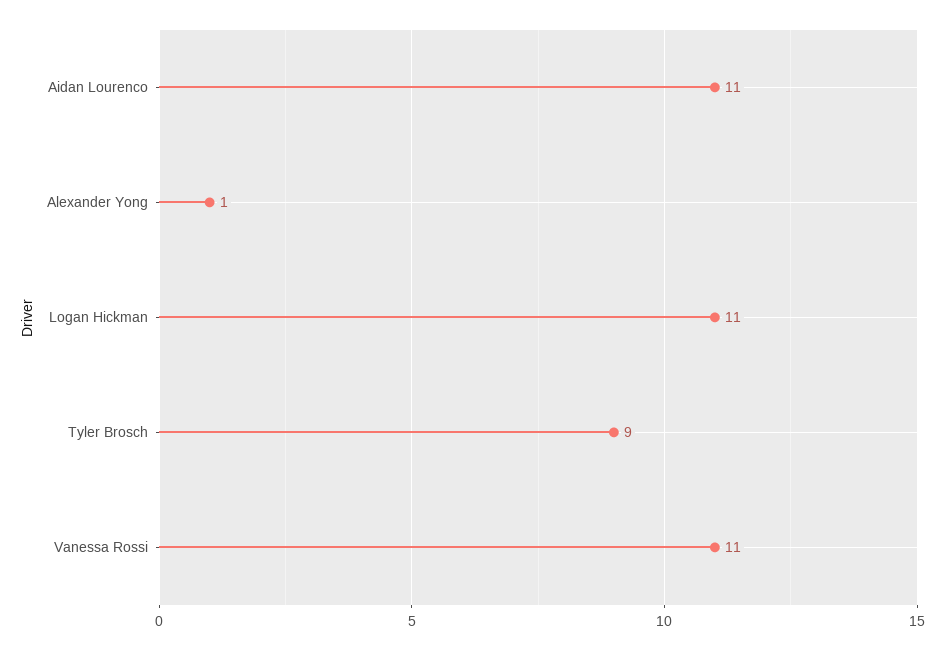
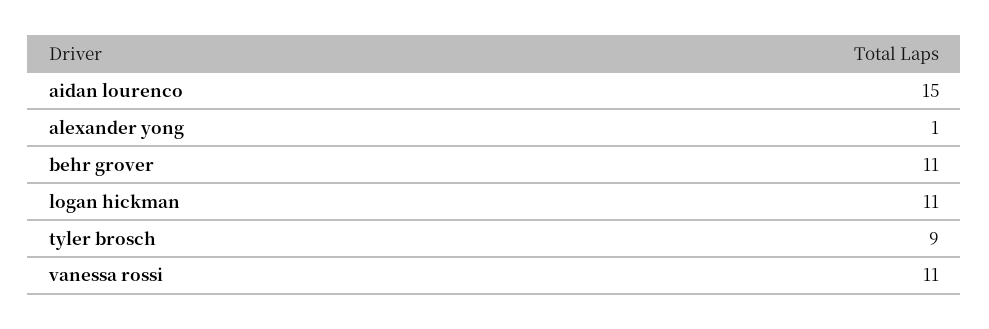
  {
-   "Aidan Lourenco": 11,
+   "Aidan Lourenco": 15,
    "Alexander Yong": 1,
    "Logan Hickman": 11,
    "Tyler Brosch": 9,
-   "Vanessa Rossi": 11
+   "Vanessa Rossi": 11,
+   "behr grover": 11
  }

